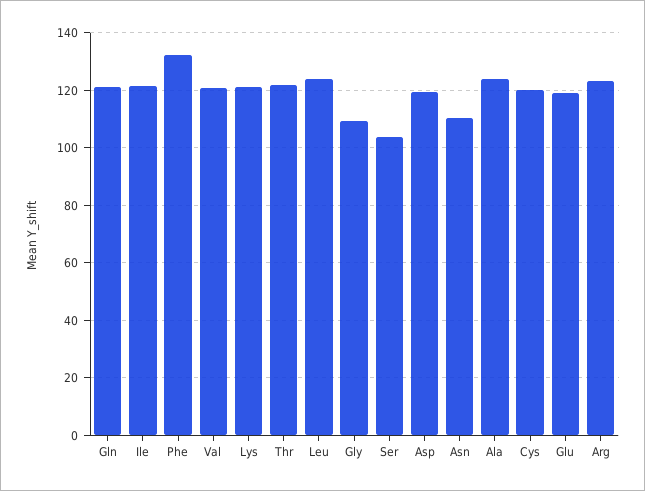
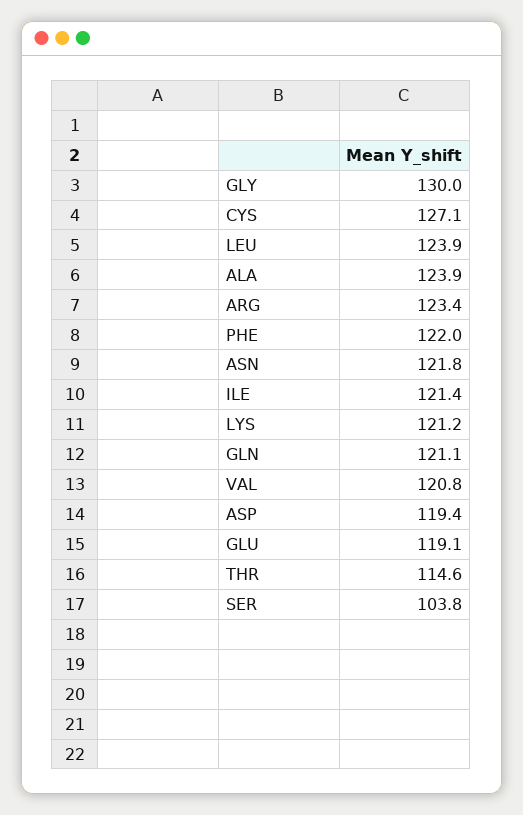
  {
    "Gln": 121.1,
    "Ile": 121.4,
-   "Phe": 132.5,
+   "Phe": 122,
    "Val": 120.8,
    "Lys": 121.2,
-   "Thr": 122.5,
+   "Thr": 114.6,
    "Leu": 123.9,
-   "Gly": 110,
+   "Gly": 130,
    "Ser": 103.8,
    "Asp": 119.4,
-   "Asn": 110,
+   "Asn": 121.8,
    "Ala": 123.9,
-   "Cys": 120,
+   "Cys": 127.1,
    "Glu": 119.1,
    "Arg": 123.4
  }

